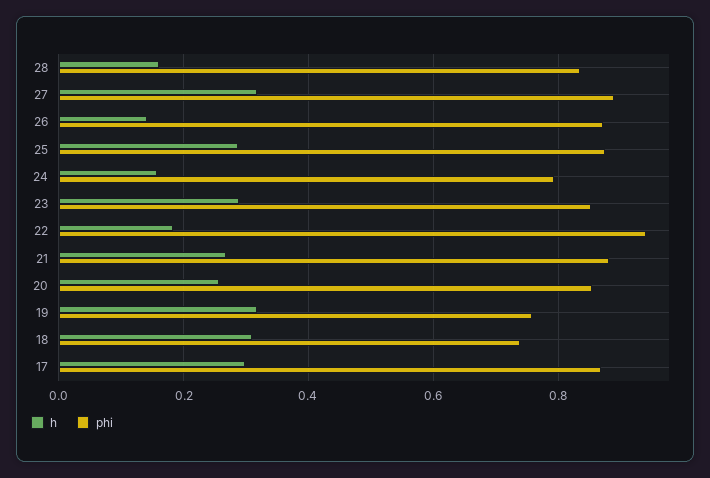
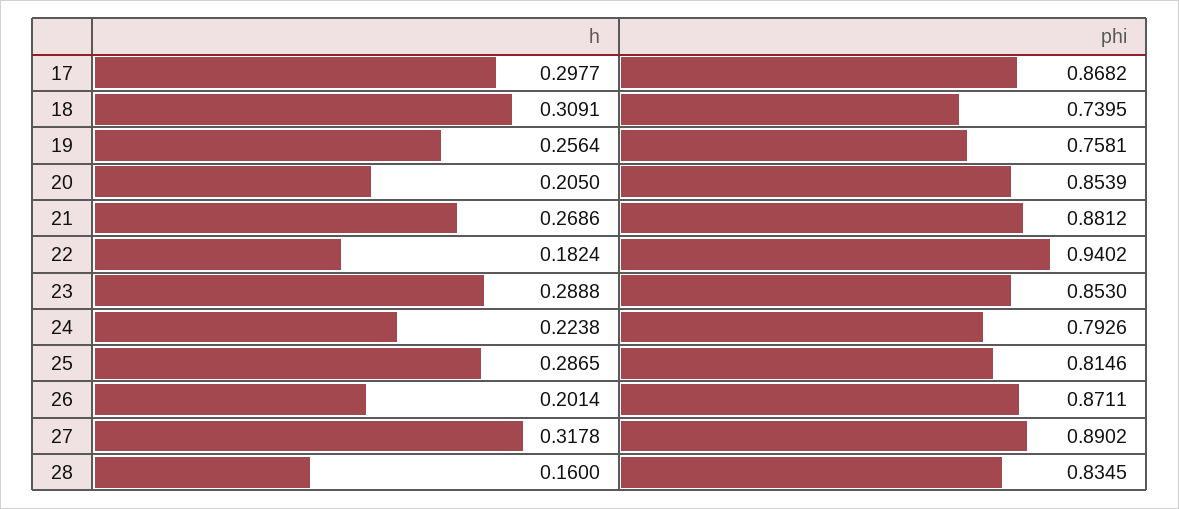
  {
    "h": {
      "28": 0.16,
      "27": 0.3178,
-     "26": 0.14,
+     "26": 0.2014,
      "25": 0.2865,
-     "24": 0.16,
+     "24": 0.2238,
      "23": 0.2888,
      "22": 0.1824,
      "21": 0.2686,
-     "20": 0.26,
+     "20": 0.205,
-     "19": 0.32,
+     "19": 0.2564,
      "18": 0.3091,
      "17": 0.2977
    },
    "phi": {
      "28": 0.8345,
      "27": 0.8902,
      "26": 0.8711,
-     "25": 0.88,
+     "25": 0.8146,
      "24": 0.7926,
      "23": 0.853,
      "22": 0.9402,
      "21": 0.8812,
      "20": 0.8539,
      "19": 0.7581,
      "18": 0.7395,
      "17": 0.8682
    }
  }

